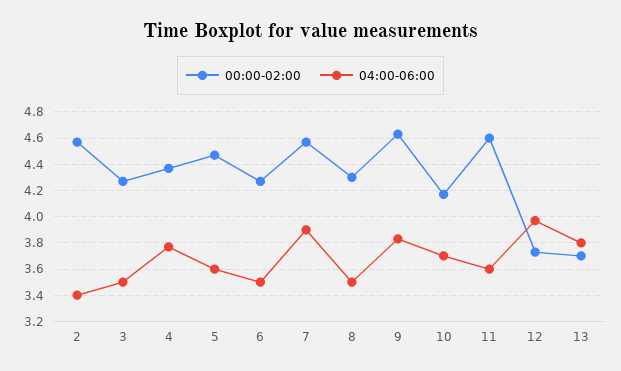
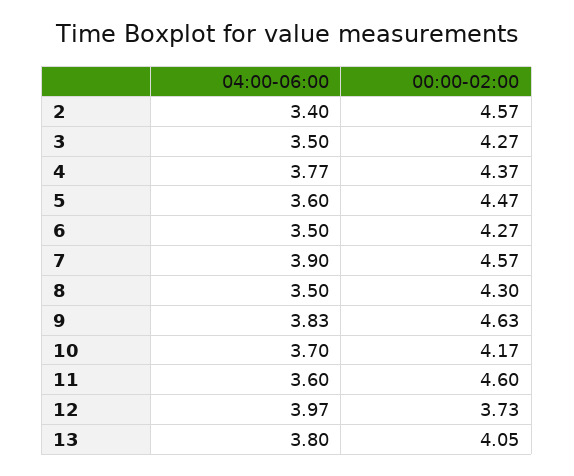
  {
    "00:00-02:00": {
      "2": 4.57,
      "3": 4.27,
      "4": 4.37,
      "5": 4.47,
      "6": 4.27,
      "7": 4.57,
      "8": 4.3,
      "9": 4.63,
      "10": 4.17,
      "11": 4.6,
      "12": 3.73,
-     "13": 3.7
+     "13": 4.05
    },
    "04:00-06:00": {
      "2": 3.4,
      "3": 3.5,
      "4": 3.77,
      "5": 3.6,
      "6": 3.5,
      "7": 3.9,
      "8": 3.5,
      "9": 3.83,
      "10": 3.7,
      "11": 3.6,
      "12": 3.97,
      "13": 3.8
    }
  }

